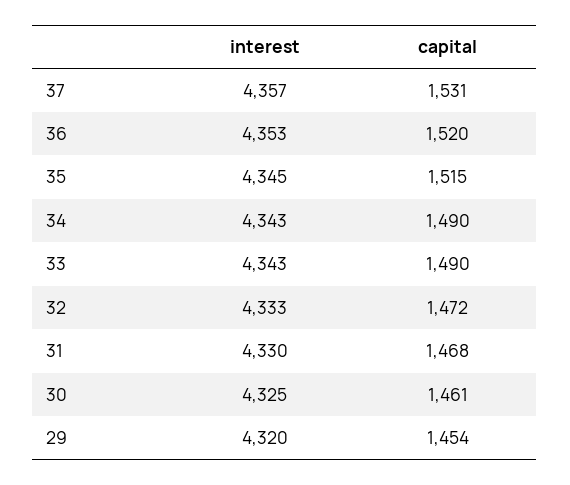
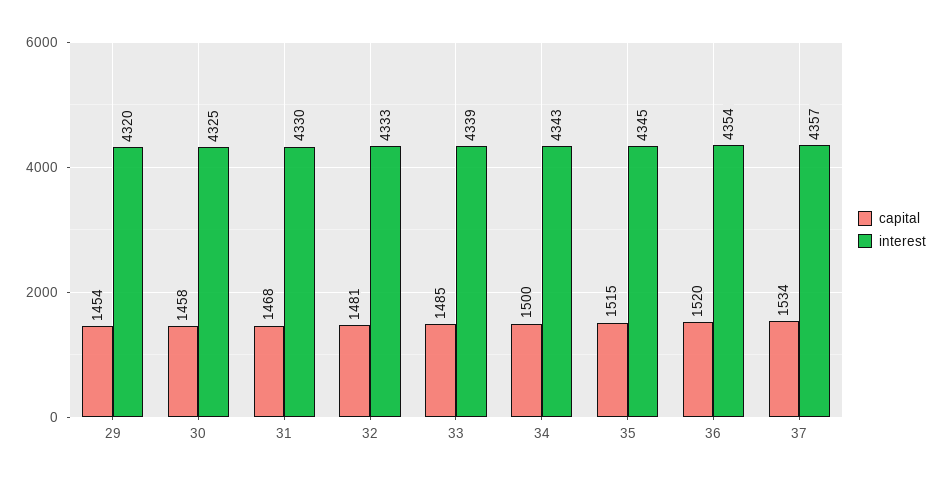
  {
    "interest": {
      "37": 4357,
-     "36": 4353,
+     "36": 4354,
      "35": 4345,
      "34": 4343,
-     "33": 4343,
+     "33": 4339,
      "32": 4333,
      "31": 4330,
      "30": 4325,
      "29": 4320
    },
    "capital": {
-     "37": 1531,
+     "37": 1534,
      "36": 1520,
      "35": 1515,
-     "34": 1490,
+     "34": 1500,
-     "33": 1490,
+     "33": 1485,
-     "32": 1472,
+     "32": 1481,
      "31": 1468,
-     "30": 1461,
+     "30": 1458,
      "29": 1454
    }
  }

